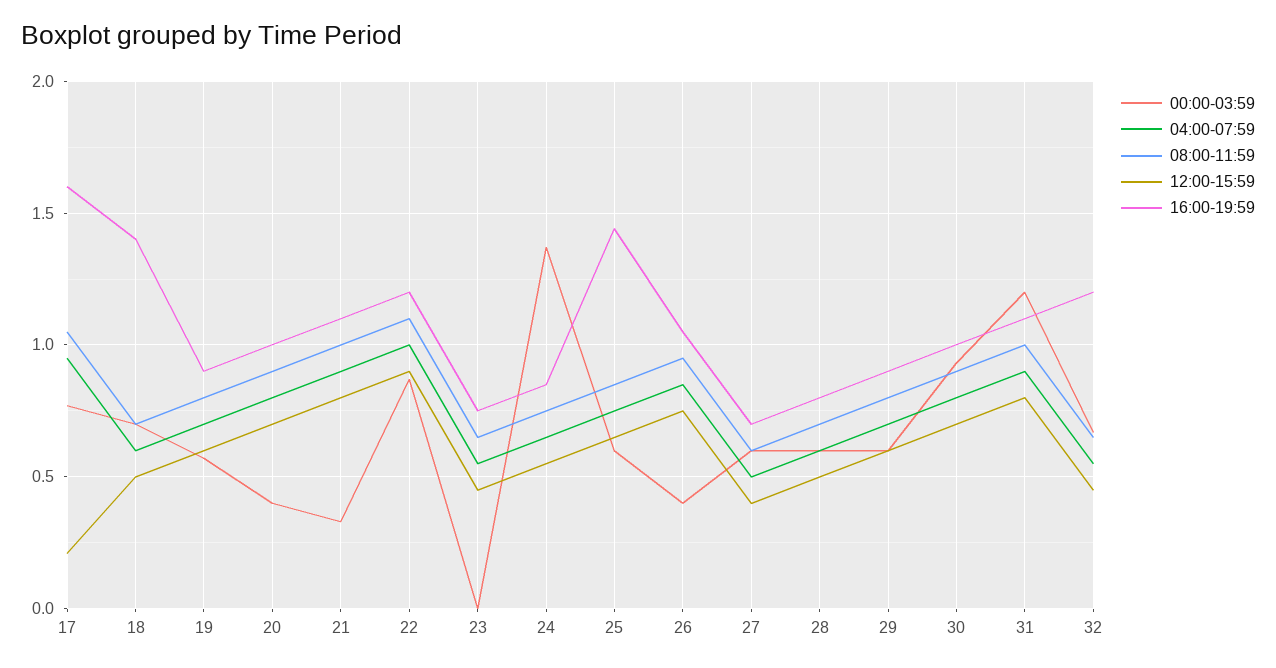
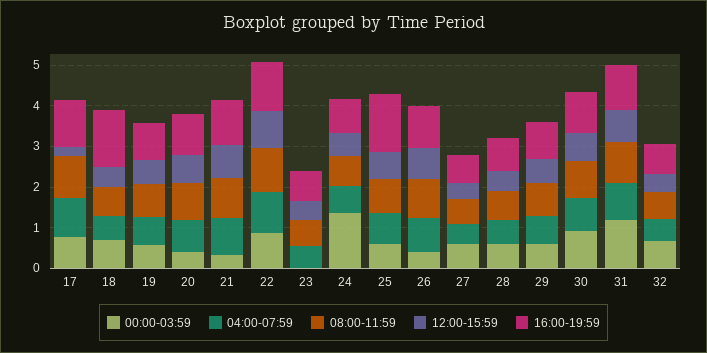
  {
    "00:00-03:59": {
      "17": 0.75,
      "18": 0.7,
      "19": 0.55,
      "20": 0.4,
      "21": 0.35,
      "22": 0.85,
      "23": 0,
      "24": 1.35,
      "25": 0.6,
      "26": 0.4,
      "27": 0.6,
      "28": 0.6,
      "29": 0.6,
      "30": 0.95,
      "31": 1.2,
      "32": 0.65
    },
    "04:00-07:59": {
      "17": 0.95,
      "18": 0.6,
      "19": 0.7,
      "20": 0.8,
      "21": 0.9,
      "22": 1,
      "23": 0.55,
      "24": 0.65,
      "25": 0.75,
      "26": 0.85,
      "27": 0.5,
      "28": 0.6,
      "29": 0.7,
      "30": 0.8,
      "31": 0.9,
      "32": 0.55
    },
    "08:00-11:59": {
      "17": 1.05,
      "18": 0.7,
      "19": 0.8,
      "20": 0.9,
      "21": 1,
      "22": 1.1,
      "23": 0.65,
      "24": 0.75,
      "25": 0.85,
      "26": 0.95,
      "27": 0.6,
      "28": 0.7,
      "29": 0.8,
      "30": 0.9,
      "31": 1,
      "32": 0.65
    },
    "12:00-15:59": {
      "17": 0.2,
      "18": 0.5,
      "19": 0.6,
      "20": 0.7,
      "21": 0.8,
      "22": 0.9,
      "23": 0.45,
      "24": 0.55,
      "25": 0.65,
      "26": 0.75,
      "27": 0.4,
      "28": 0.5,
      "29": 0.6,
      "30": 0.7,
      "31": 0.8,
      "32": 0.45
    },
    "16:00-19:59": {
-     "17": 1.6,
+     "17": 1.2,
      "18": 1.4,
      "19": 0.9,
      "20": 1,
      "21": 1.1,
      "22": 1.2,
      "23": 0.75,
      "24": 0.85,
      "25": 1.45,
      "26": 1.05,
      "27": 0.7,
      "28": 0.8,
      "29": 0.9,
      "30": 1,
      "31": 1.1,
-     "32": 1.2
+     "32": 0.8
    }
  }

